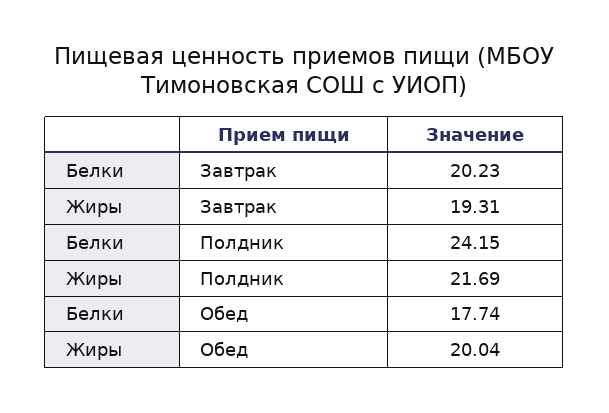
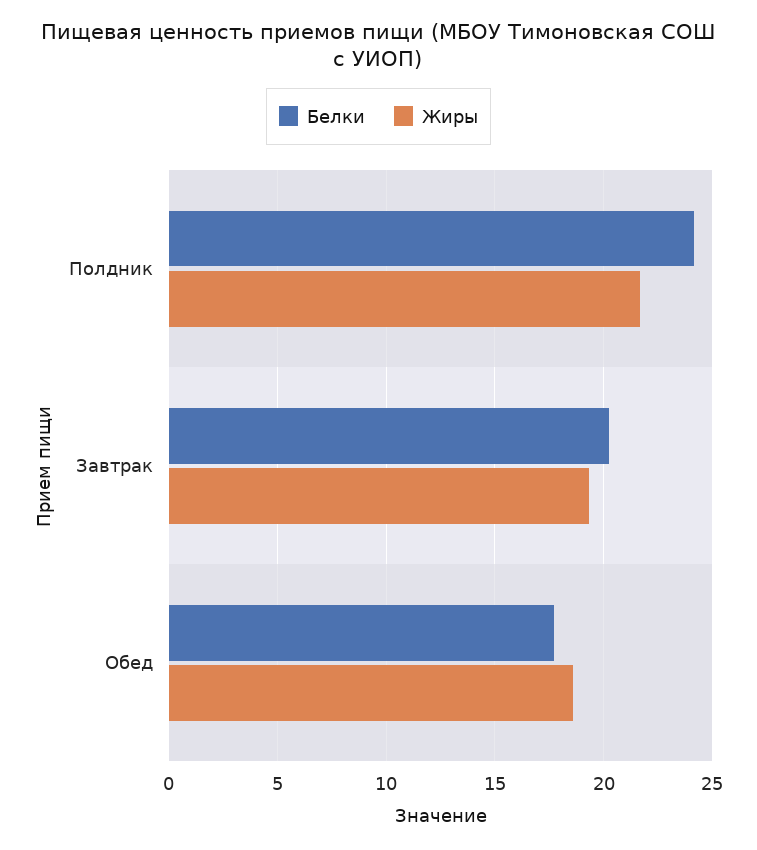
  {
    "Белки": {
      "Завтрак": 20.23,
      "Полдник": 24.15,
      "Обед": 17.74
    },
    "Жиры": {
      "Завтрак": 19.31,
      "Полдник": 21.69,
-     "Обед": 20.04
+     "Обед": 18.5
    }
  }

